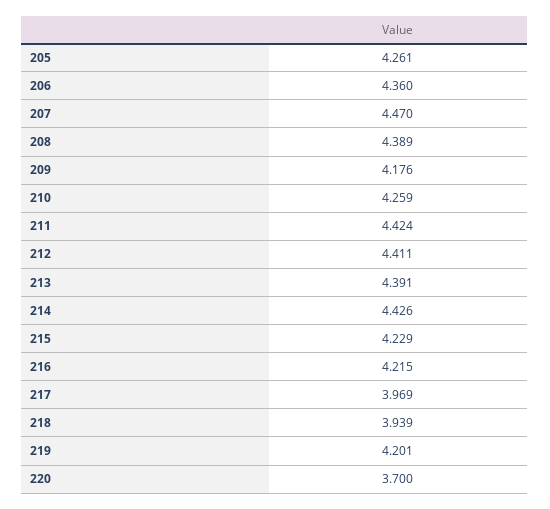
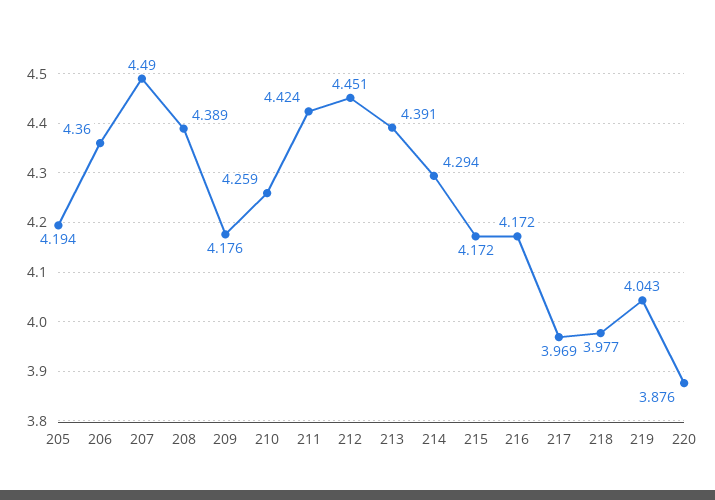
  {
-   "205": 4.261,
+   "205": 4.194,
    "206": 4.36,
-   "207": 4.47,
+   "207": 4.49,
    "208": 4.389,
    "209": 4.176,
    "210": 4.259,
    "211": 4.424,
-   "212": 4.411,
+   "212": 4.451,
    "213": 4.391,
-   "214": 4.426,
+   "214": 4.294,
-   "215": 4.229,
+   "215": 4.172,
-   "216": 4.215,
+   "216": 4.172,
    "217": 3.969,
-   "218": 3.939,
+   "218": 3.977,
-   "219": 4.201,
+   "219": 4.043,
-   "220": 3.7
+   "220": 3.876
  }

